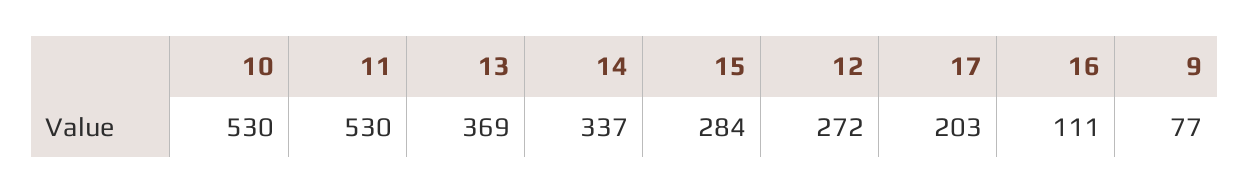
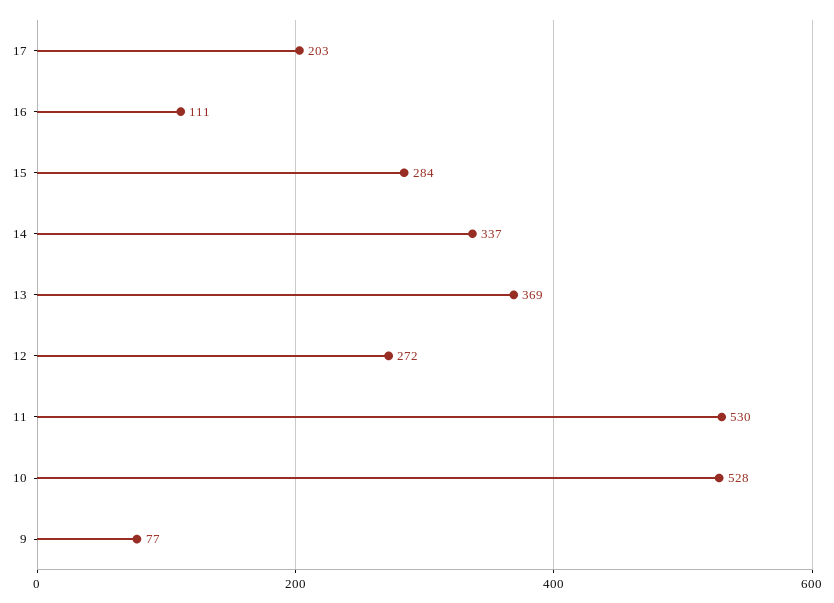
  {
-   "10": 530,
+   "10": 528,
    "11": 530,
    "13": 369,
    "14": 337,
    "15": 284,
    "12": 272,
    "17": 203,
    "16": 111,
    "9": 77
  }

